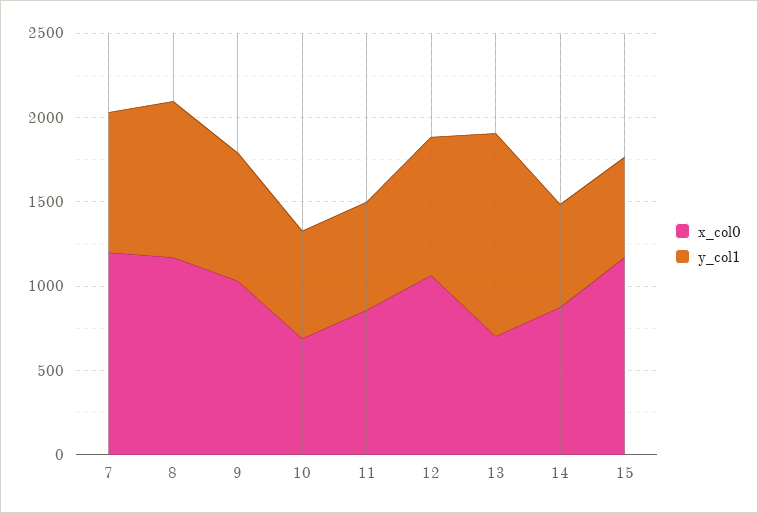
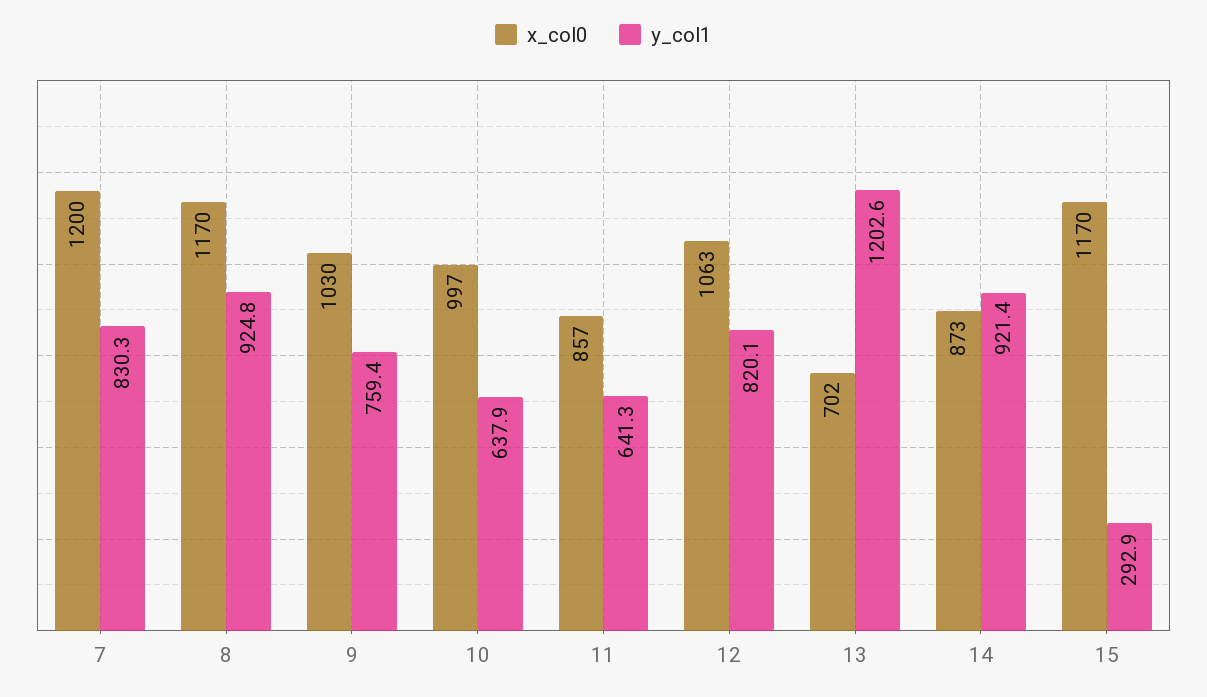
  {
    "x_col0": {
      "7": 1200,
      "8": 1170,
      "9": 1030,
-     "10": 700,
+     "10": 997,
      "11": 857,
      "12": 1063,
      "13": 702,
      "14": 873,
      "15": 1170
    },
    "y_col1": {
      "7": 830.3,
      "8": 924.8,
      "9": 759.4,
      "10": 637.9,
      "11": 641.3,
      "12": 820.1,
      "13": 1202.6,
-     "14": 600,
+     "14": 921.4,
-     "15": 600
+     "15": 292.9
    }
  }

